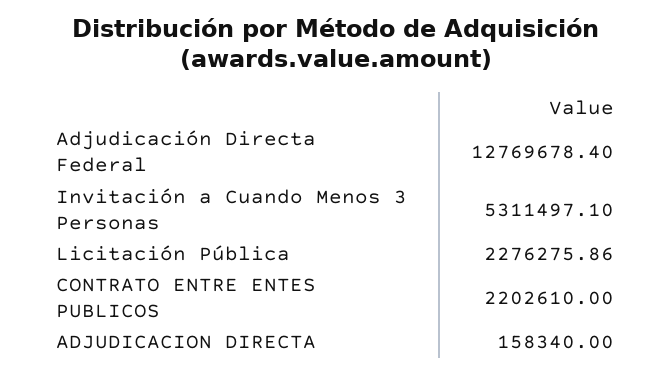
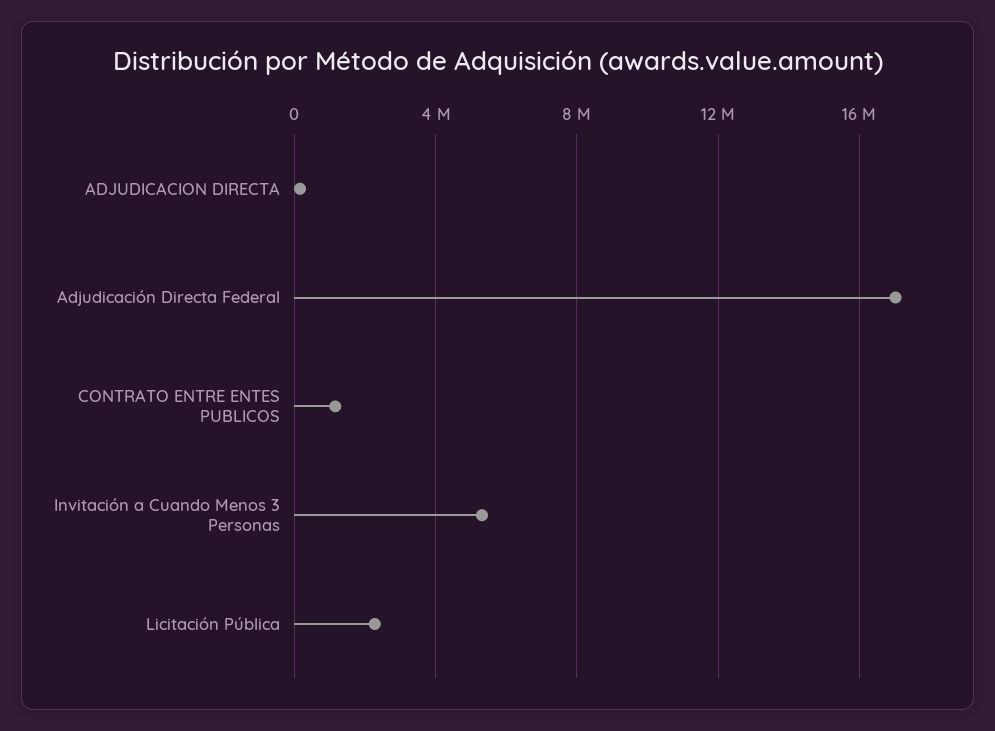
  {
-   "Adjudicación Directa Federal": 12769678.4,
+   "Adjudicación Directa Federal": 17000000,
    "Invitación a Cuando Menos 3 Personas": 5311497.1,
    "Licitación Pública": 2276275.86,
-   "CONTRATO ENTRE ENTES PUBLICOS": 2202610,
+   "CONTRATO ENTRE ENTES PUBLICOS": 1000000,
    "ADJUDICACION DIRECTA": 158340
  }

